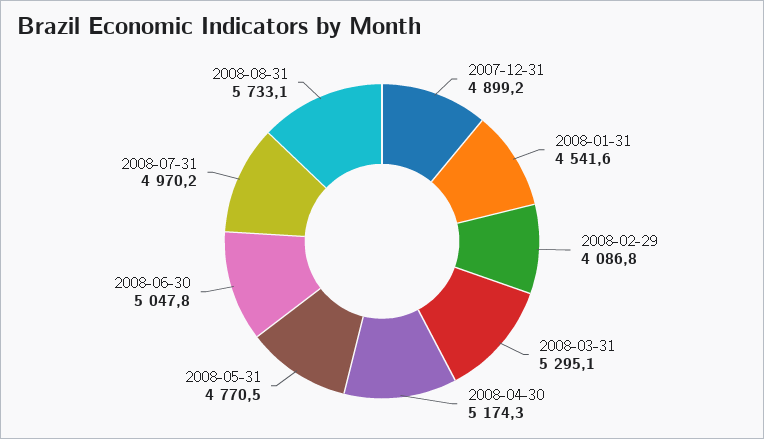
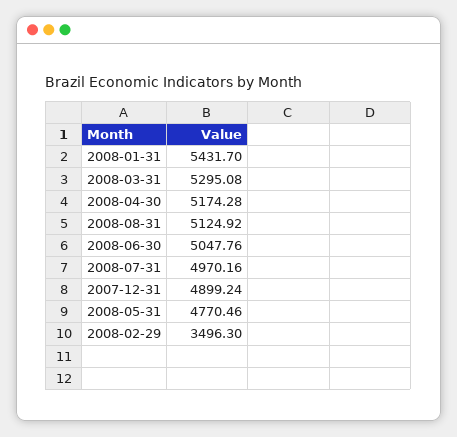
  {
    "2007-12-31": 4899.24,
-   "2008-01-31": 4541.6,
+   "2008-01-31": 5431.7,
-   "2008-02-29": 4086.8,
+   "2008-02-29": 3496.3,
    "2008-03-31": 5295.08,
    "2008-04-30": 5174.28,
    "2008-05-31": 4770.46,
    "2008-06-30": 5047.76,
    "2008-07-31": 4970.16,
-   "2008-08-31": 5733.1
+   "2008-08-31": 5124.92
  }

